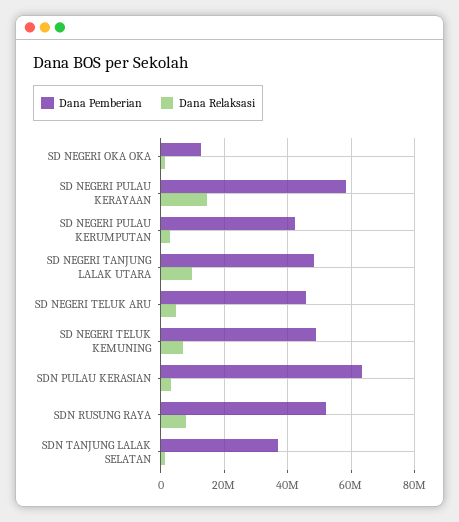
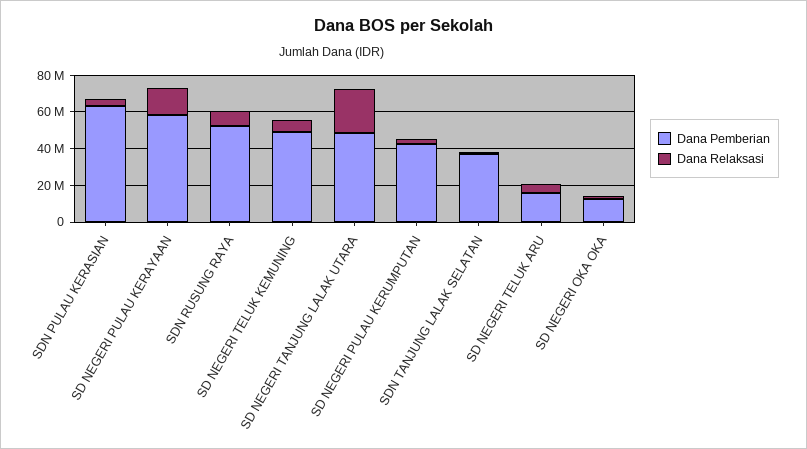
  {
    "Dana Pemberian": {
      "SD NEGERI OKA OKA": 12000000,
      "SD NEGERI PULAU KERAYAAN": 58000000,
      "SD NEGERI PULAU KERUMPUTAN": 42000000,
      "SD NEGERI TANJUNG LALAK UTARA": 48000000,
-     "SD NEGERI TELUK ARU": 46000000,
+     "SD NEGERI TELUK ARU": 15000000,
      "SD NEGERI TELUK KEMUNING": 48000000,
      "SDN PULAU KERASIAN": 64000000,
      "SDN RUSUNG RAYA": 52000000,
      "SDN TANJUNG LALAK SELATAN": 36000000
    },
    "Dana Relaksasi": {
      "SD NEGERI OKA OKA": 2000000,
      "SD NEGERI PULAU KERAYAAN": 14000000,
      "SD NEGERI PULAU KERUMPUTAN": 2000000,
-     "SD NEGERI TANJUNG LALAK UTARA": 10000000,
+     "SD NEGERI TANJUNG LALAK UTARA": 25000000,
      "SD NEGERI TELUK ARU": 4000000,
      "SD NEGERI TELUK KEMUNING": 6000000,
      "SDN PULAU KERASIAN": 4000000,
      "SDN RUSUNG RAYA": 8000000,
      "SDN TANJUNG LALAK SELATAN": 2000000
    }
  }

